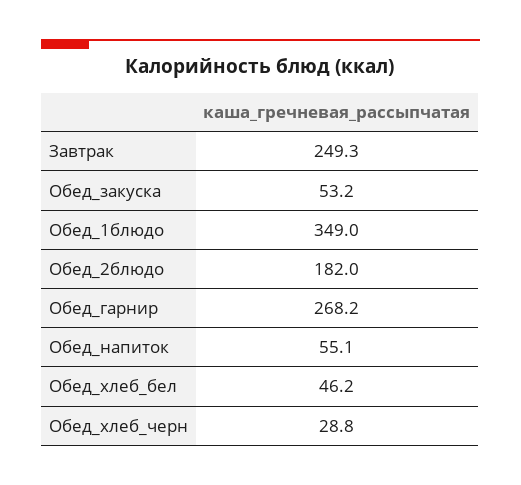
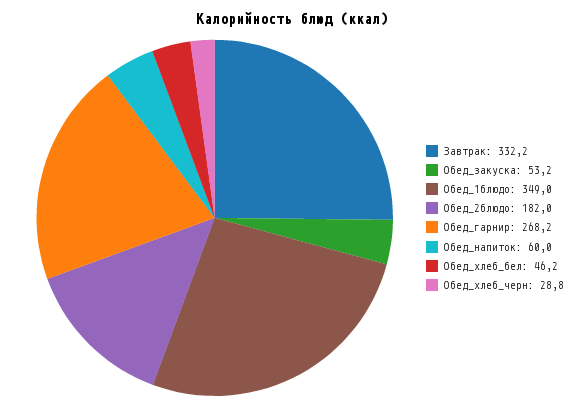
  {
-   "Завтрак": 249.3,
+   "Завтрак": 332.2,
    "Обед_закуска": 53.2,
    "Обед_1блюдо": 349,
    "Обед_2блюдо": 182,
    "Обед_гарнир": 268.2,
-   "Обед_напиток": 55.1,
+   "Обед_напиток": 60,
    "Обед_хлеб_бел": 46.2,
    "Обед_хлеб_черн": 28.8
  }

